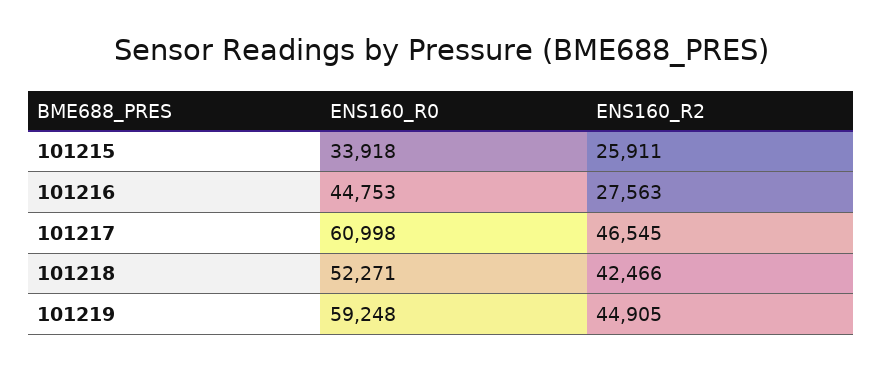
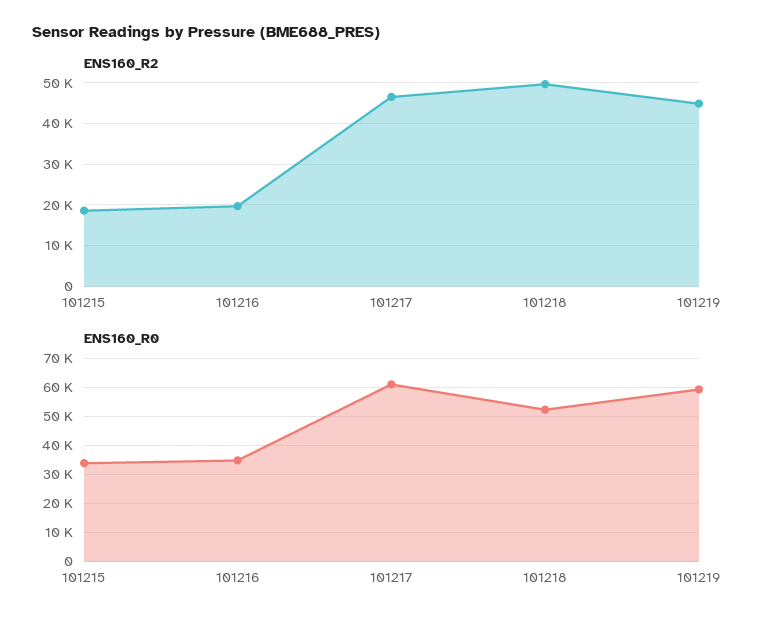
  {
    "ENS160_R0": {
      "101215": 33918,
-     "101216": 44753,
+     "101216": 35000,
      "101217": 60998,
      "101218": 52271,
      "101219": 59248
    },
    "ENS160_R2": {
-     "101215": 25911,
+     "101215": 18000,
-     "101216": 27563,
+     "101216": 20000,
      "101217": 46545,
-     "101218": 42466,
+     "101218": 50000,
      "101219": 44905
    }
  }

